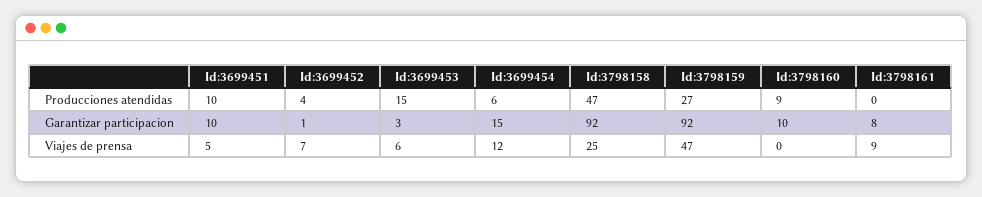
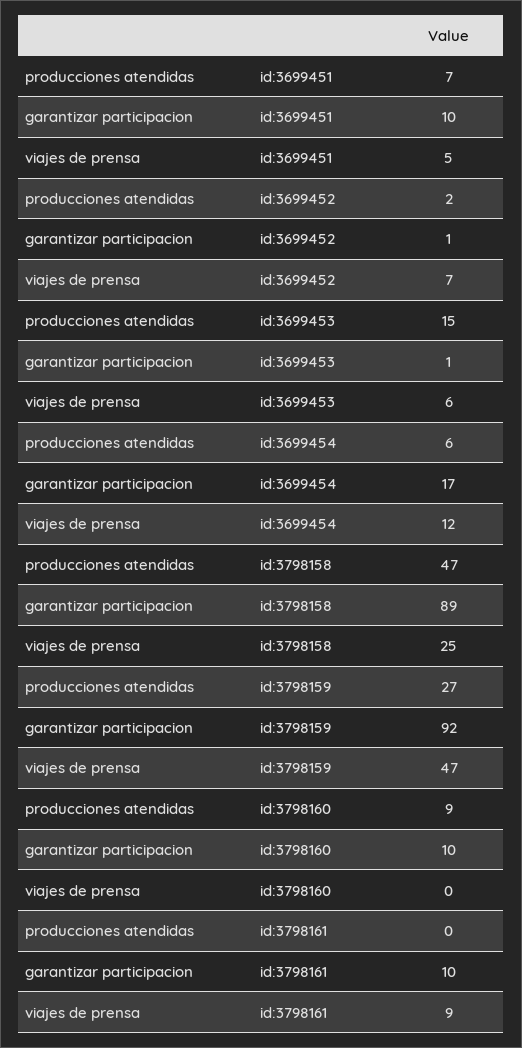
  {
    "Id:3699451": {
-     "Producciones atendidas": 10,
+     "Producciones atendidas": 7,
      "Garantizar participacion": 10,
      "Viajes de prensa": 5
    },
    "Id:3699452": {
-     "Producciones atendidas": 4,
+     "Producciones atendidas": 2,
      "Garantizar participacion": 1,
      "Viajes de prensa": 7
    },
    "Id:3699453": {
      "Producciones atendidas": 15,
-     "Garantizar participacion": 3,
+     "Garantizar participacion": 1,
      "Viajes de prensa": 6
    },
    "Id:3699454": {
      "Producciones atendidas": 6,
-     "Garantizar participacion": 15,
+     "Garantizar participacion": 17,
      "Viajes de prensa": 12
    },
    "Id:3798158": {
      "Producciones atendidas": 47,
-     "Garantizar participacion": 92,
+     "Garantizar participacion": 89,
      "Viajes de prensa": 25
    },
    "Id:3798159": {
      "Producciones atendidas": 27,
      "Garantizar participacion": 92,
      "Viajes de prensa": 47
    },
    "Id:3798160": {
      "Producciones atendidas": 9,
      "Garantizar participacion": 10,
      "Viajes de prensa": 0
    },
    "Id:3798161": {
      "Producciones atendidas": 0,
-     "Garantizar participacion": 8,
+     "Garantizar participacion": 10,
      "Viajes de prensa": 9
    }
  }

